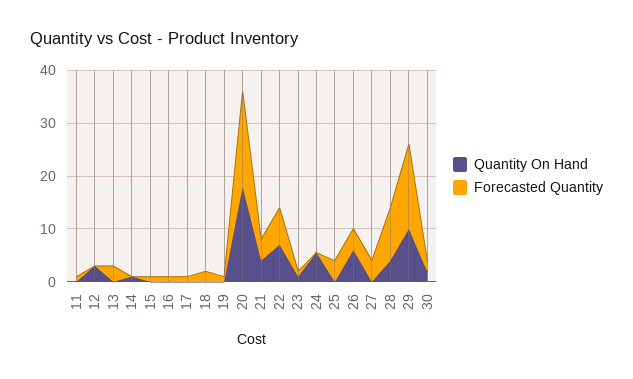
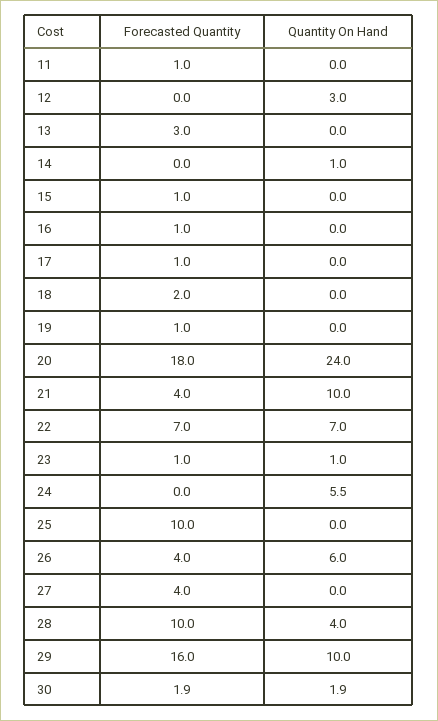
  {
    "Quantity On Hand": {
      "11": 0,
      "12": 3,
      "13": 0,
      "14": 1,
      "15": 0,
      "16": 0,
      "17": 0,
      "18": 0,
      "19": 0,
-     "20": 18,
+     "20": 24,
-     "21": 4,
+     "21": 10,
      "22": 7,
      "23": 1,
      "24": 5.5,
      "25": 0,
      "26": 6,
      "27": 0,
      "28": 4,
      "29": 10,
      "30": 1.9
    },
    "Forecasted Quantity": {
      "11": 1,
      "12": 0,
      "13": 3,
      "14": 0,
      "15": 1,
      "16": 1,
      "17": 1,
      "18": 2,
      "19": 1,
      "20": 18,
      "21": 4,
      "22": 7,
      "23": 1,
      "24": 0,
-     "25": 4,
+     "25": 10,
      "26": 4,
      "27": 4,
      "28": 10,
      "29": 16,
      "30": 1.9
    }
  }

